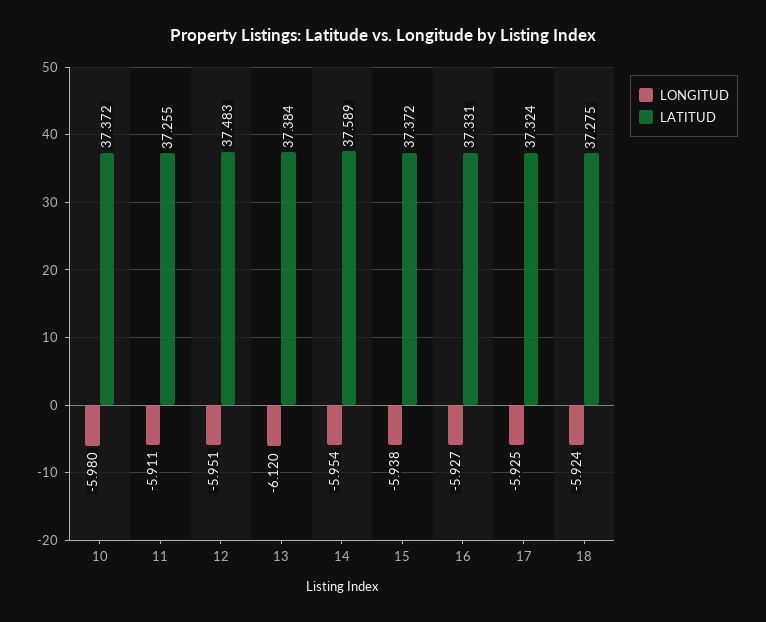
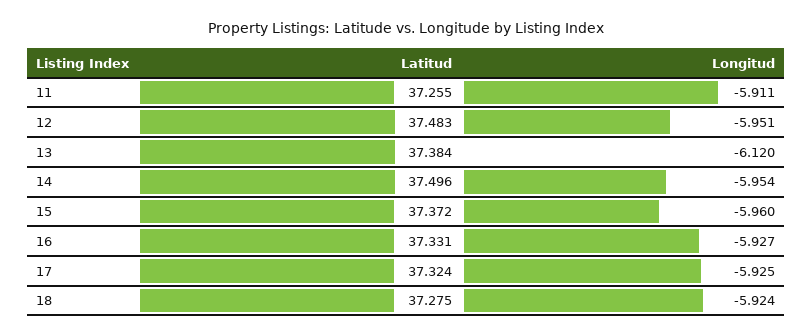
  {
    "LONGITUD": {
-     "10": -5.98,
      "11": -5.911,
      "12": -5.951,
      "13": -6.12,
      "14": -5.954,
-     "15": -5.938,
+     "15": -5.96,
      "16": -5.927,
      "17": -5.925,
      "18": -5.924
    },
    "LATITUD": {
-     "10": 37.372,
      "11": 37.255,
      "12": 37.483,
      "13": 37.384,
-     "14": 37.589,
+     "14": 37.496,
      "15": 37.372,
      "16": 37.331,
      "17": 37.324,
      "18": 37.275
    }
  }

